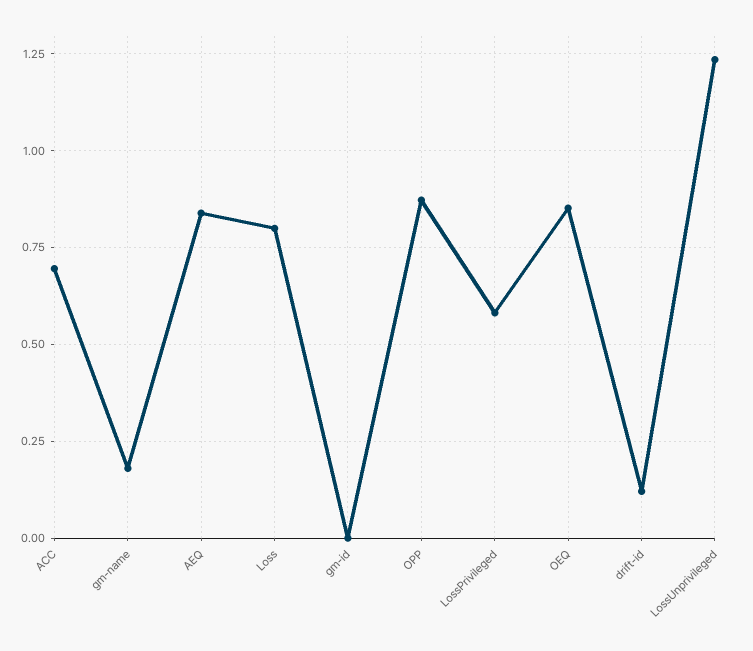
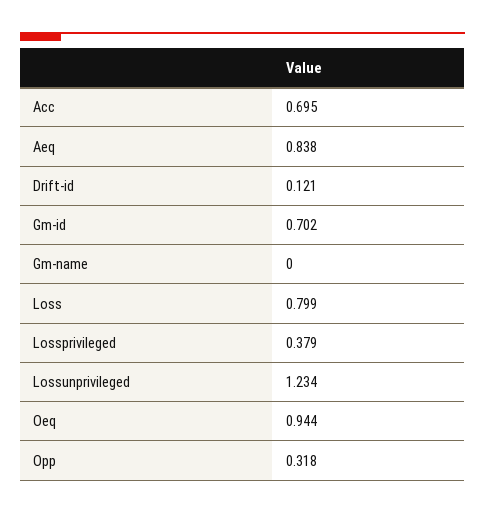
  {
    "ACC": 0.695,
-   "gm-name": 0.175,
+   "gm-name": 0,
    "AEQ": 0.838,
    "Loss": 0.799,
-   "gm-id": 0,
+   "gm-id": 0.702,
-   "OPP": 0.875,
+   "OPP": 0.318,
-   "LossPrivileged": 0.575,
+   "LossPrivileged": 0.379,
-   "OEQ": 0.85,
+   "OEQ": 0.944,
    "drift-id": 0.121,
    "LossUnprivileged": 1.234
  }

